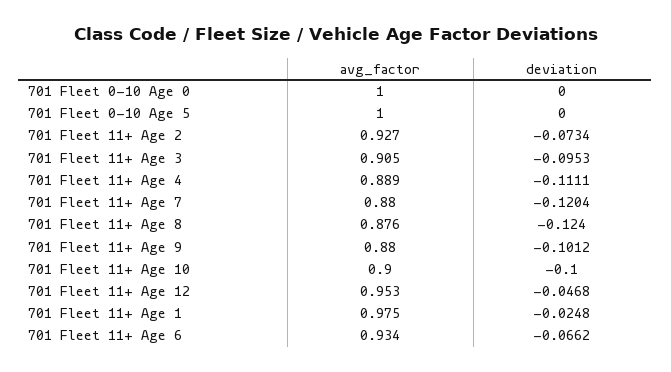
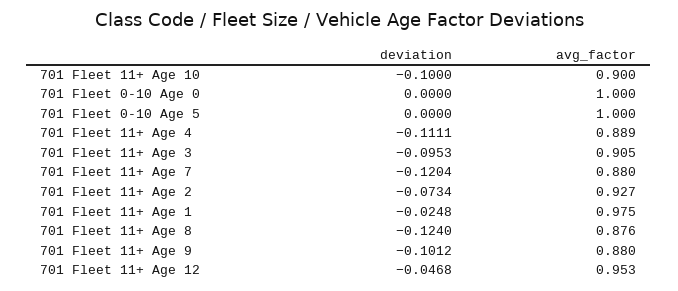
  {
    "avg_factor": {
      "701 Fleet 0-10 Age 0": 1,
      "701 Fleet 0-10 Age 5": 1,
      "701 Fleet 11+ Age 2": 0.927,
      "701 Fleet 11+ Age 3": 0.905,
      "701 Fleet 11+ Age 4": 0.889,
      "701 Fleet 11+ Age 7": 0.88,
      "701 Fleet 11+ Age 8": 0.876,
      "701 Fleet 11+ Age 9": 0.88,
      "701 Fleet 11+ Age 10": 0.9,
      "701 Fleet 11+ Age 12": 0.953,
-     "701 Fleet 11+ Age 1": 0.975,
+     "701 Fleet 11+ Age 1": 0.975
-     "701 Fleet 11+ Age 6": 0.934
    },
    "deviation": {
      "701 Fleet 0-10 Age 0": 0,
      "701 Fleet 0-10 Age 5": 0,
      "701 Fleet 11+ Age 2": -0.0734,
      "701 Fleet 11+ Age 3": -0.0953,
      "701 Fleet 11+ Age 4": -0.1111,
      "701 Fleet 11+ Age 7": -0.1204,
      "701 Fleet 11+ Age 8": -0.124,
      "701 Fleet 11+ Age 9": -0.1012,
      "701 Fleet 11+ Age 10": -0.1,
      "701 Fleet 11+ Age 12": -0.0468,
-     "701 Fleet 11+ Age 1": -0.0248,
+     "701 Fleet 11+ Age 1": -0.0248
-     "701 Fleet 11+ Age 6": -0.0662
    }
  }

